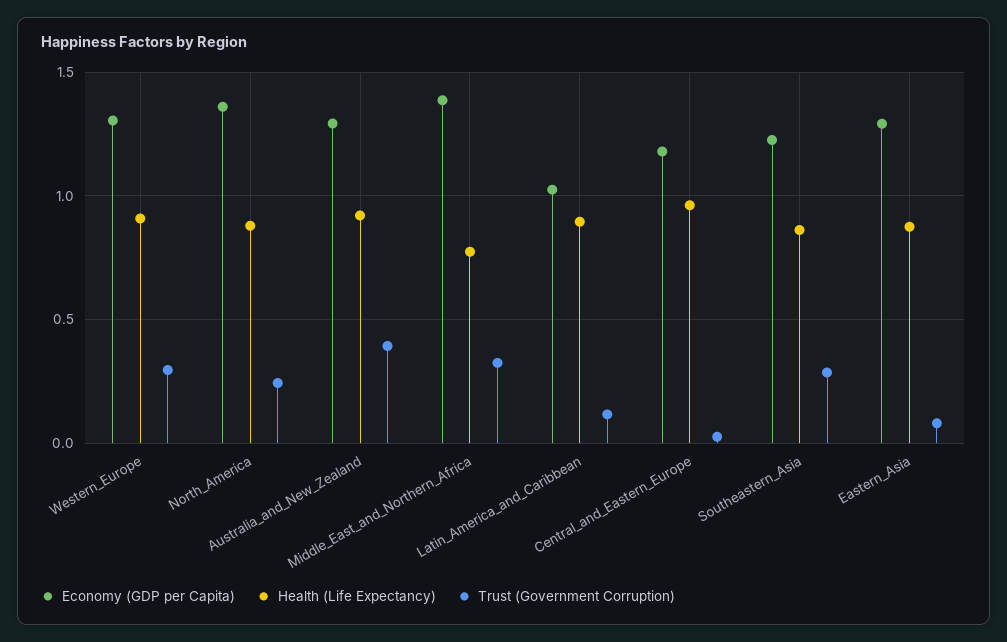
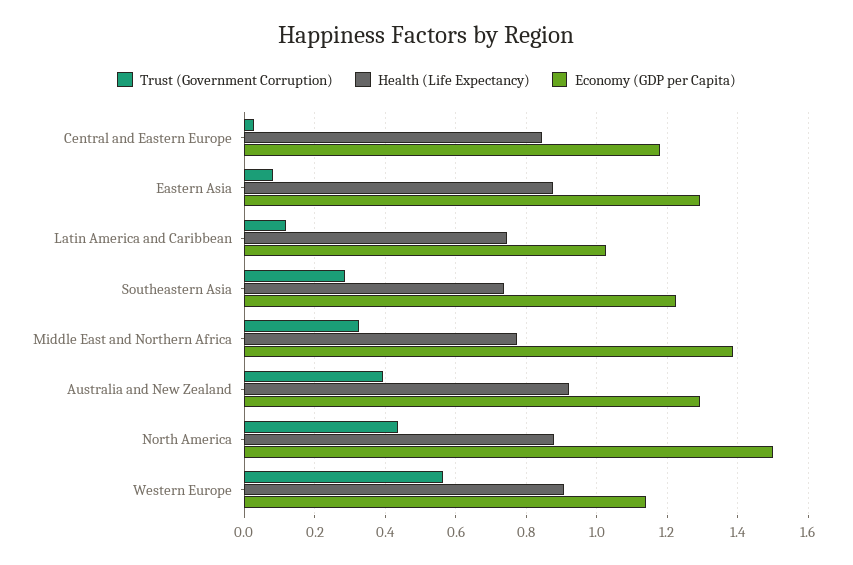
  {
    "Economy (GDP per Capita)": {
-     "Western_Europe": 1.3,
+     "Western_Europe": 1.14,
-     "North_America": 1.35,
+     "North_America": 1.5,
      "Australia_and_New_Zealand": 1.3,
      "Middle_East_and_Northern_Africa": 1.38,
      "Latin_America_and_Caribbean": 1.02,
      "Central_and_Eastern_Europe": 1.18,
      "Southeastern_Asia": 1.22,
      "Eastern_Asia": 1.3
    },
    "Health (Life Expectancy)": {
      "Western_Europe": 0.9,
      "North_America": 0.88,
      "Australia_and_New_Zealand": 0.92,
      "Middle_East_and_Northern_Africa": 0.78,
-     "Latin_America_and_Caribbean": 0.9,
+     "Latin_America_and_Caribbean": 0.74,
-     "Central_and_Eastern_Europe": 0.95,
+     "Central_and_Eastern_Europe": 0.84,
-     "Southeastern_Asia": 0.85,
+     "Southeastern_Asia": 0.74,
      "Eastern_Asia": 0.88
    },
    "Trust (Government Corruption)": {
-     "Western_Europe": 0.3,
+     "Western_Europe": 0.56,
-     "North_America": 0.25,
+     "North_America": 0.44,
      "Australia_and_New_Zealand": 0.4,
      "Middle_East_and_Northern_Africa": 0.32,
      "Latin_America_and_Caribbean": 0.12,
      "Central_and_Eastern_Europe": 0.02,
      "Southeastern_Asia": 0.28,
      "Eastern_Asia": 0.08
    }
  }

